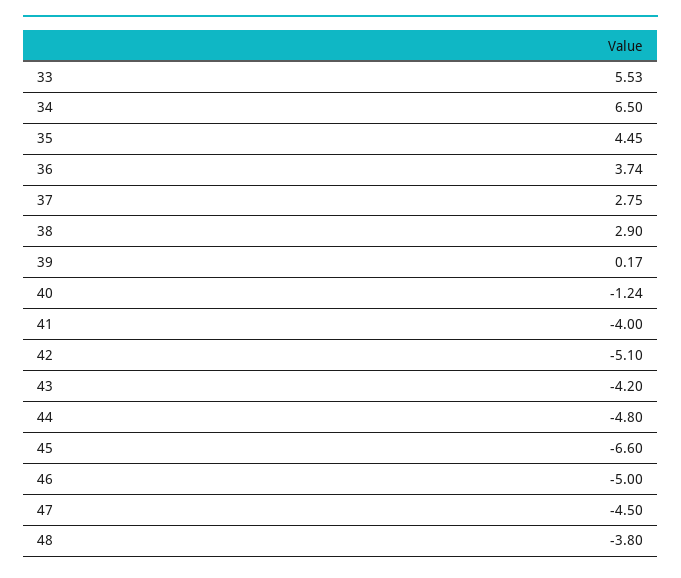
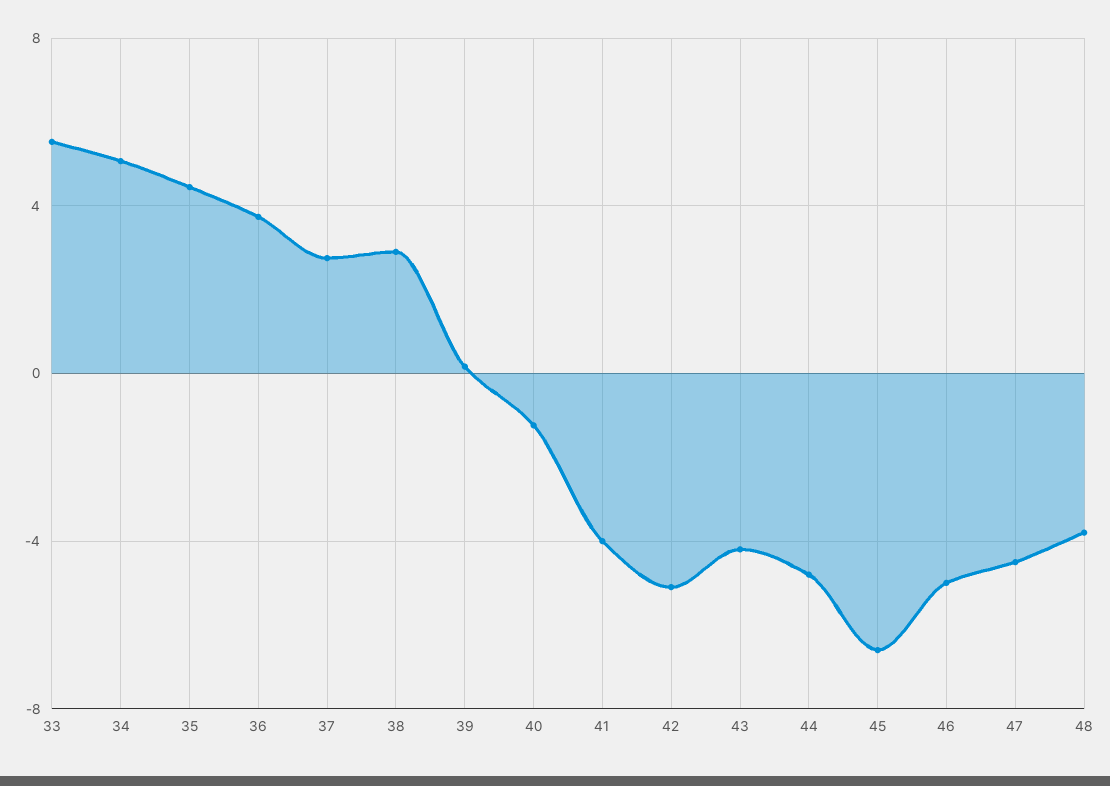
  {
    "33": 5.53,
-   "34": 6.5,
+   "34": 5,
    "35": 4.45,
    "36": 3.74,
    "37": 2.75,
    "38": 2.9,
    "39": 0.17,
    "40": -1.24,
    "41": -4,
    "42": -5.1,
    "43": -4.2,
    "44": -4.8,
    "45": -6.6,
    "46": -5,
    "47": -4.5,
    "48": -3.8
  }

